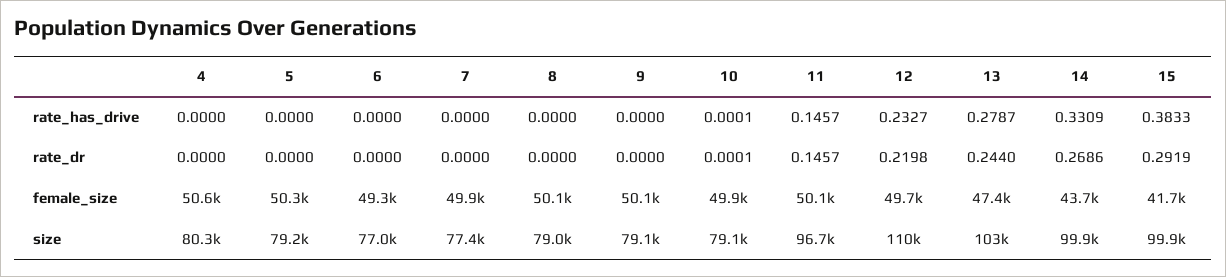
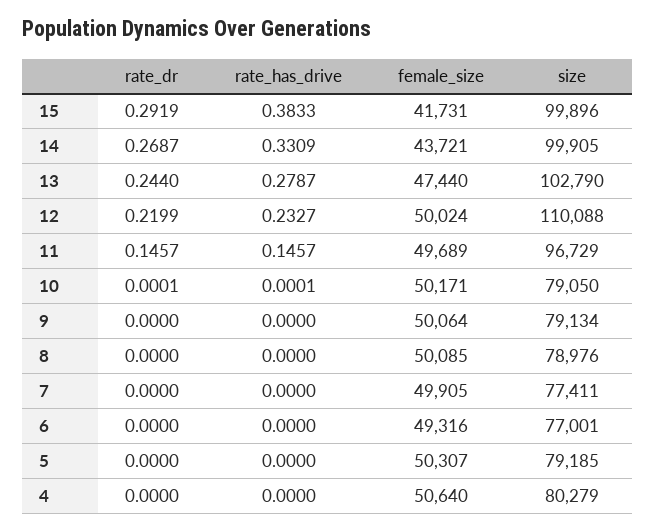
  {
    "4": {
      "rate_has_drive": 0,
      "rate_dr": 0,
      "female_size": 50640,
      "size": 80279
    },
    "5": {
      "rate_has_drive": 0,
      "rate_dr": 0,
      "female_size": 50307,
      "size": 79185
    },
    "6": {
      "rate_has_drive": 0,
      "rate_dr": 0,
      "female_size": 49316,
      "size": 77001
    },
    "7": {
      "rate_has_drive": 0,
      "rate_dr": 0,
      "female_size": 49905,
      "size": 77411
    },
    "8": {
      "rate_has_drive": 0,
      "rate_dr": 0,
      "female_size": 50085,
      "size": 78976
    },
    "9": {
      "rate_has_drive": 0,
      "rate_dr": 0,
      "female_size": 50064,
      "size": 79134
    },
    "10": {
      "rate_has_drive": 0.0001,
      "rate_dr": 0.0001,
-     "female_size": 49900,
+     "female_size": 50171,
      "size": 79050
    },
    "11": {
      "rate_has_drive": 0.1457,
      "rate_dr": 0.1457,
-     "female_size": 50100,
+     "female_size": 49689,
      "size": 96729
    },
    "12": {
      "rate_has_drive": 0.2327,
-     "rate_dr": 0.2198,
+     "rate_dr": 0.2199,
-     "female_size": 49700,
+     "female_size": 50024,
      "size": 110088
    },
    "13": {
      "rate_has_drive": 0.2787,
      "rate_dr": 0.244,
      "female_size": 47440,
      "size": 102790
    },
    "14": {
      "rate_has_drive": 0.3309,
-     "rate_dr": 0.2686,
+     "rate_dr": 0.2687,
      "female_size": 43721,
      "size": 99905
    },
    "15": {
      "rate_has_drive": 0.3833,
      "rate_dr": 0.2919,
      "female_size": 41731,
      "size": 99896
    }
  }

